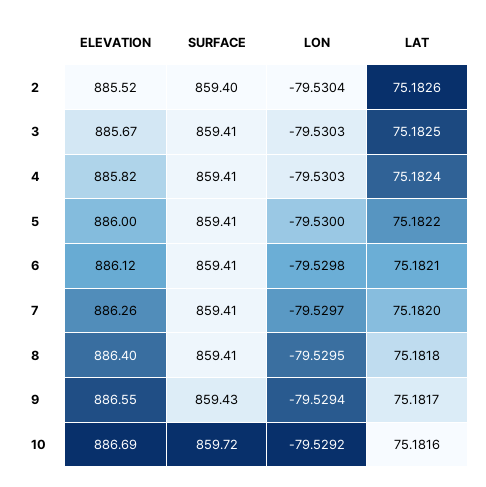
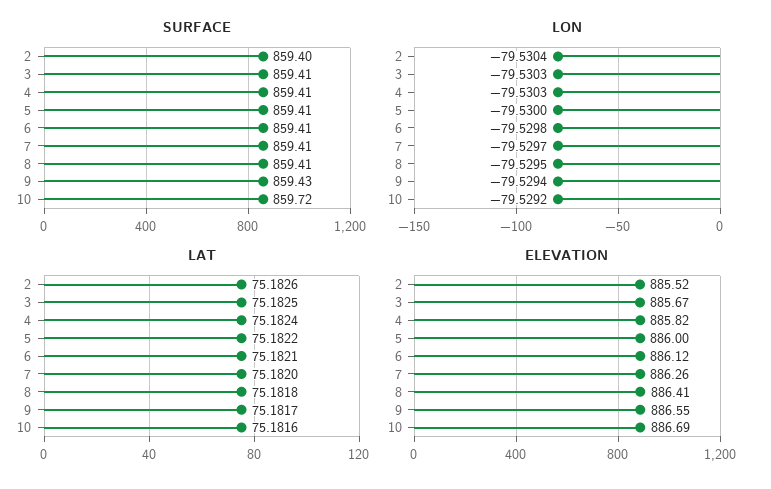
  {
    "ELEVATION": {
      "2": 885.52,
      "3": 885.67,
      "4": 885.82,
      "5": 886,
      "6": 886.12,
      "7": 886.26,
-     "8": 886.4,
+     "8": 886.41,
      "9": 886.55,
      "10": 886.69
    },
    "SURFACE": {
      "2": 859.4,
      "3": 859.41,
      "4": 859.41,
      "5": 859.41,
      "6": 859.41,
      "7": 859.41,
      "8": 859.41,
      "9": 859.43,
      "10": 859.72
    },
    "LON": {
      "2": -79.5304,
      "3": -79.5303,
      "4": -79.5303,
      "5": -79.53,
      "6": -79.5298,
      "7": -79.5297,
      "8": -79.5295,
      "9": -79.5294,
      "10": -79.5292
    },
    "LAT": {
      "2": 75.1826,
      "3": 75.1825,
      "4": 75.1824,
      "5": 75.1822,
      "6": 75.1821,
      "7": 75.182,
      "8": 75.1818,
      "9": 75.1817,
      "10": 75.1816
    }
  }

